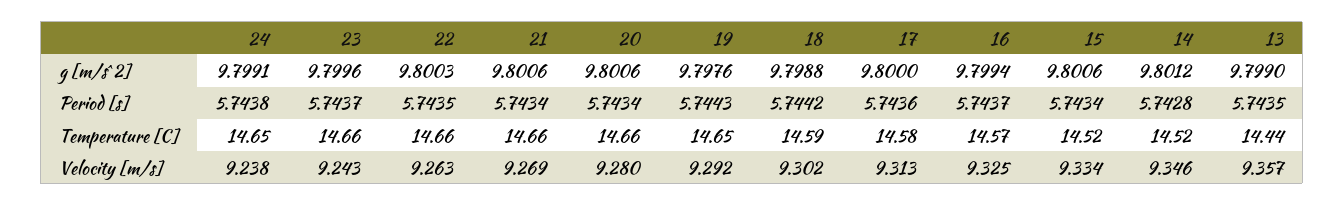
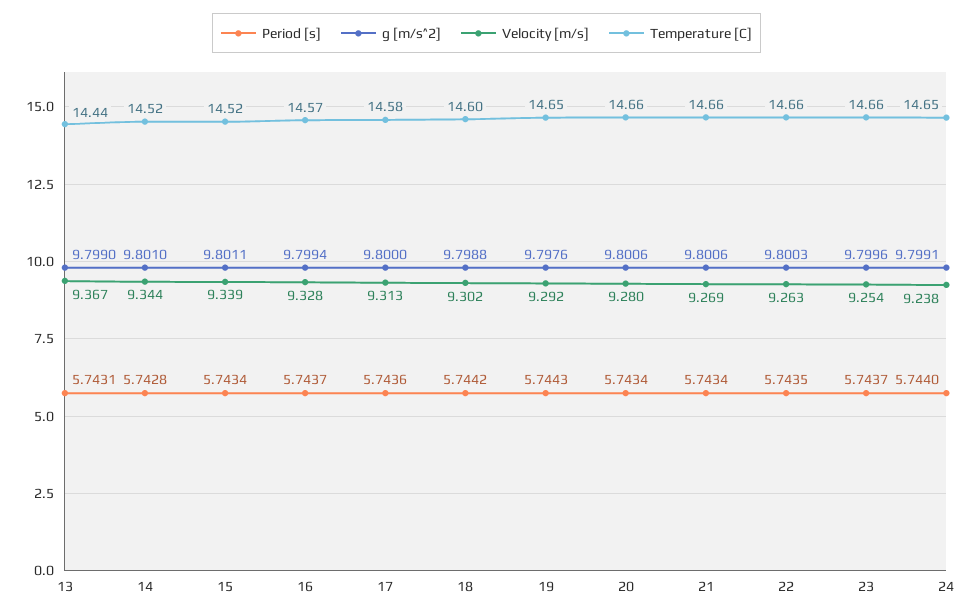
  {
    "g [m/s^2]": {
      "24": 9.7991,
      "23": 9.7996,
      "22": 9.8003,
      "21": 9.8006,
      "20": 9.8006,
      "19": 9.7976,
      "18": 9.7988,
      "17": 9.8,
      "16": 9.7994,
-     "15": 9.8006,
+     "15": 9.8011,
-     "14": 9.8012,
+     "14": 9.801,
      "13": 9.799
    },
    "Period [s]": {
-     "24": 5.7438,
+     "24": 5.744,
      "23": 5.7437,
      "22": 5.7435,
      "21": 5.7434,
      "20": 5.7434,
      "19": 5.7443,
      "18": 5.7442,
      "17": 5.7436,
      "16": 5.7437,
      "15": 5.7434,
      "14": 5.7428,
-     "13": 5.7435
+     "13": 5.7431
    },
    "Temperature [C]": {
      "24": 14.65,
      "23": 14.66,
      "22": 14.66,
      "21": 14.66,
      "20": 14.66,
      "19": 14.65,
-     "18": 14.59,
+     "18": 14.6,
      "17": 14.58,
      "16": 14.57,
      "15": 14.52,
      "14": 14.52,
      "13": 14.44
    },
    "Velocity [m/s]": {
      "24": 9.238,
-     "23": 9.243,
+     "23": 9.254,
      "22": 9.263,
      "21": 9.269,
      "20": 9.28,
      "19": 9.292,
      "18": 9.302,
      "17": 9.313,
-     "16": 9.325,
+     "16": 9.328,
-     "15": 9.334,
+     "15": 9.339,
-     "14": 9.346,
+     "14": 9.344,
-     "13": 9.357
+     "13": 9.367
    }
  }

